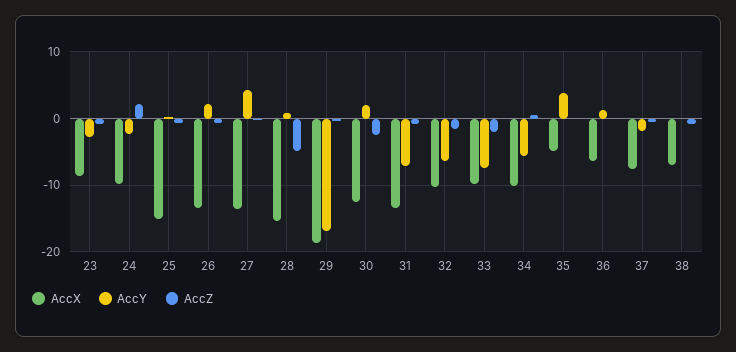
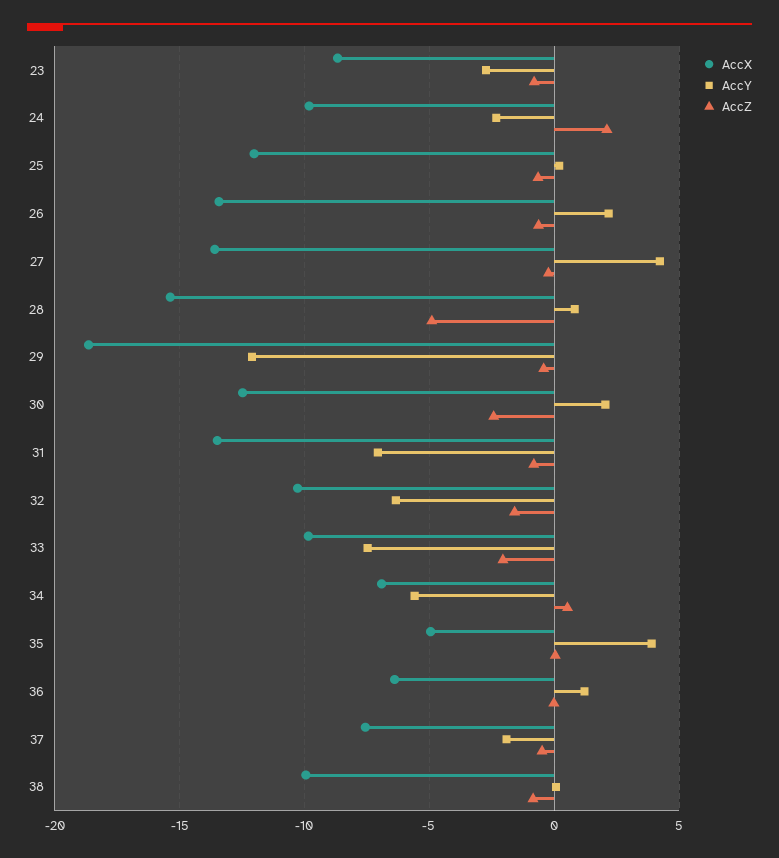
  {
    "AccX": {
      "23": -8.5,
      "24": -10,
-     "25": -15,
+     "25": -12,
      "26": -13.5,
      "27": -13.5,
      "28": -15.5,
      "29": -18.5,
      "30": -12.5,
      "31": -13.5,
      "32": -10.5,
      "33": -10,
-     "34": -10,
+     "34": -7,
      "35": -5,
      "36": -6.5,
      "37": -7.5,
-     "38": -7
+     "38": -10
    },
    "AccY": {
      "23": -2.5,
      "24": -2.5,
      "25": 0,
      "26": 2,
      "27": 4,
      "28": 1,
-     "29": -17,
+     "29": -12,
      "30": 2,
      "31": -7,
      "32": -6.5,
      "33": -7.5,
      "34": -5.5,
      "35": 4,
      "36": 1,
      "37": -2,
      "38": 0
    },
    "AccZ": {
      "23": -1,
      "24": 2,
      "25": -0.5,
      "26": -0.5,
      "27": 0,
      "28": -5,
      "29": -0.5,
      "30": -2.5,
      "31": -1,
      "32": -1.5,
      "33": -2,
      "34": 0.5,
      "35": 0,
      "36": 0,
      "37": -0.5,
      "38": -1
    }
  }

